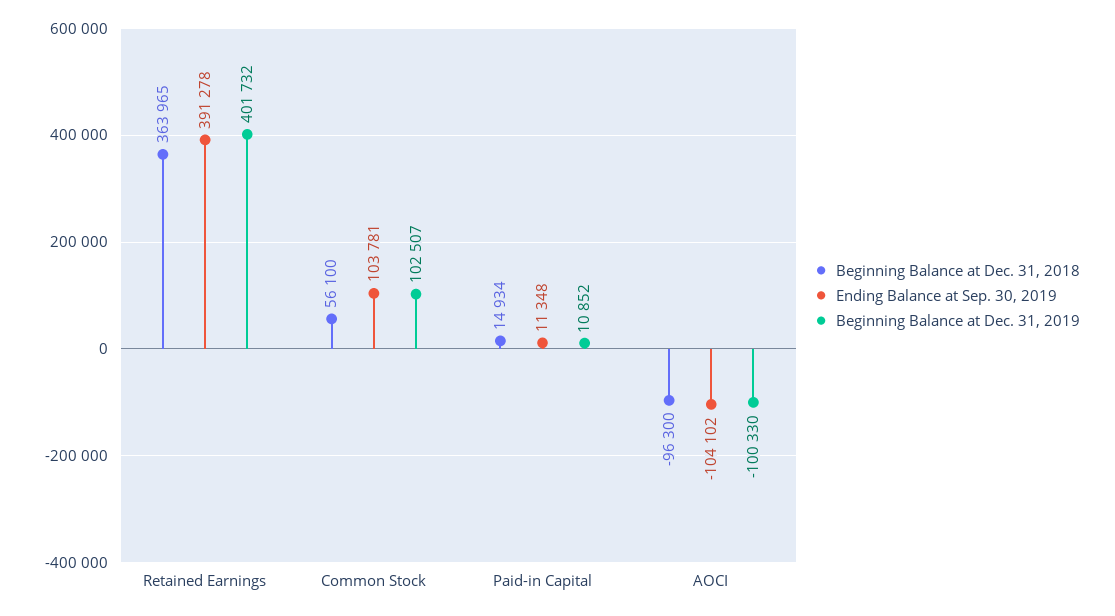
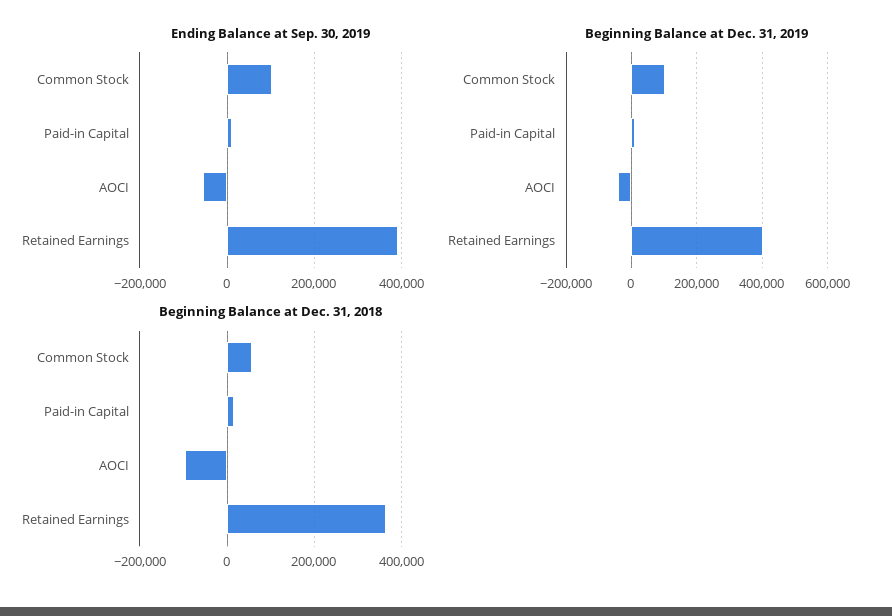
  {
    "Beginning Balance at Dec. 31, 2018": {
      "Retained Earnings": 363965,
      "Common Stock": 56100,
      "Paid-in Capital": 14934,
      "AOCI": -96300
    },
    "Ending Balance at Sep. 30, 2019": {
      "Retained Earnings": 391278,
      "Common Stock": 103781,
      "Paid-in Capital": 11348,
-     "AOCI": -104102
+     "AOCI": -60000
    },
    "Beginning Balance at Dec. 31, 2019": {
      "Retained Earnings": 401732,
      "Common Stock": 102507,
      "Paid-in Capital": 10852,
-     "AOCI": -100330
+     "AOCI": -40000
    }
  }

